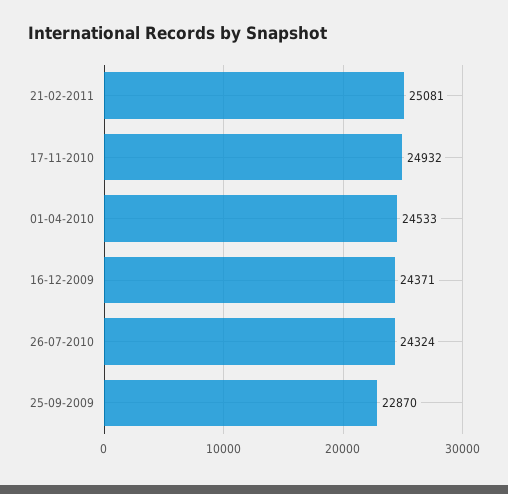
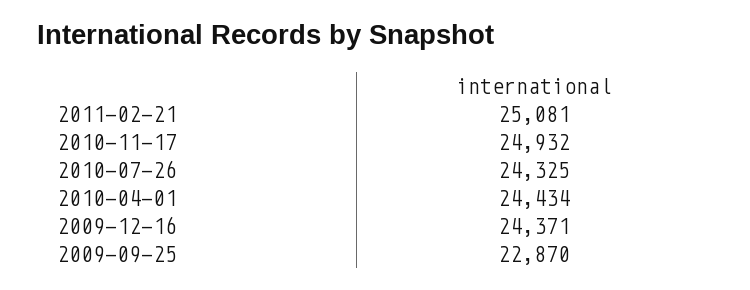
  {
    "21-02-2011": 25081,
    "17-11-2010": 24932,
-   "01-04-2010": 24533,
+   "01-04-2010": 24434,
    "16-12-2009": 24371,
-   "26-07-2010": 24324,
+   "26-07-2010": 24325,
    "25-09-2009": 22870
  }

